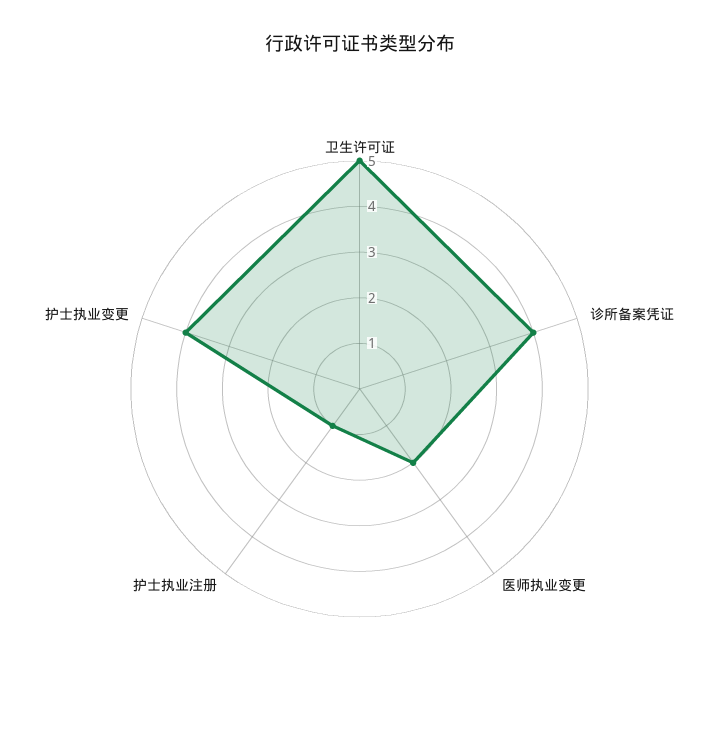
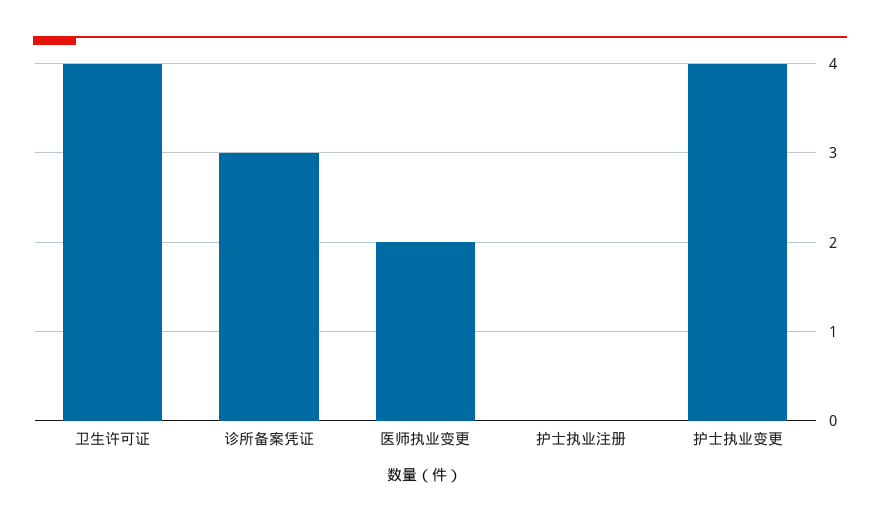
  {
-   "卫生许可证": 5,
+   "卫生许可证": 4,
-   "诊所备案凭证": 4,
+   "诊所备案凭证": 3,
    "医师执业变更": 2,
-   "护士执业注册": 1,
+   "护士执业注册": 0,
    "护士执业变更": 4
  }

